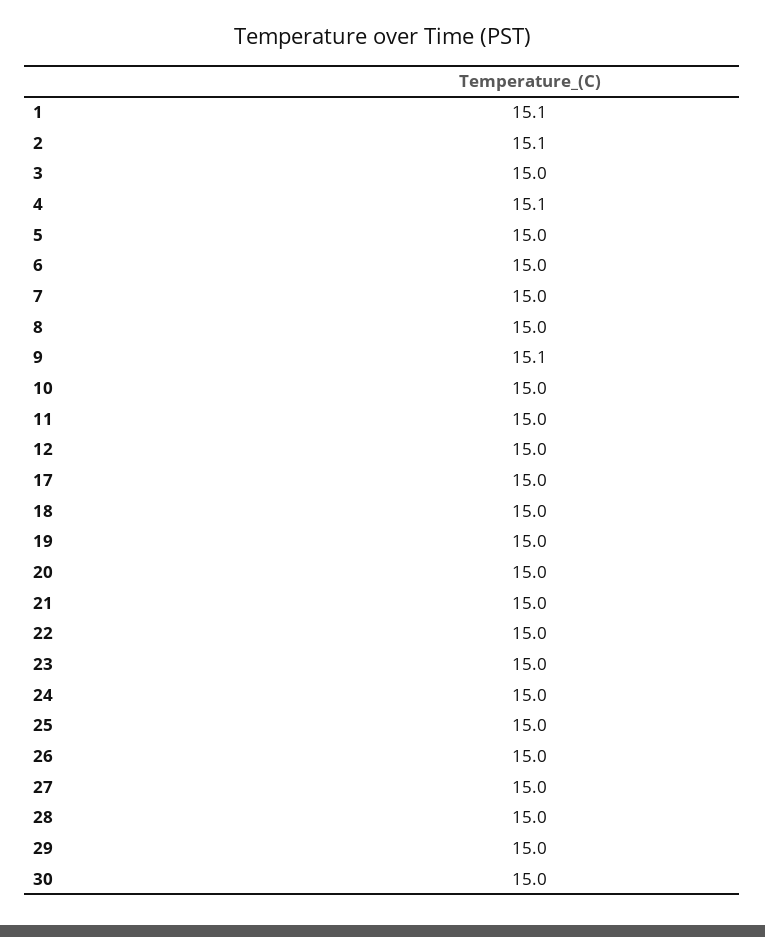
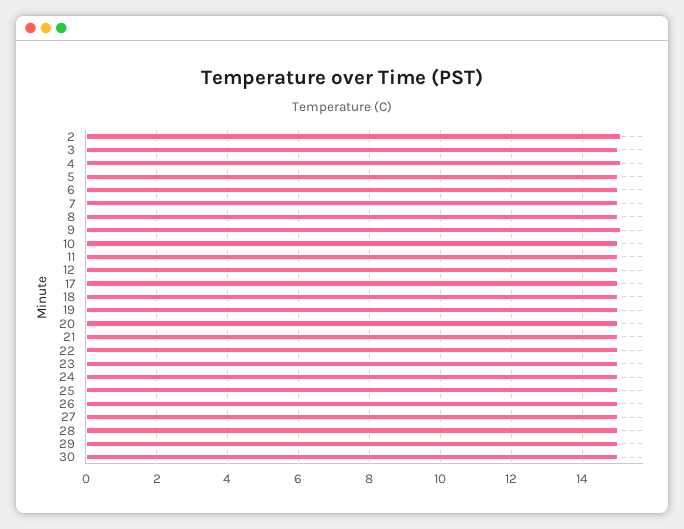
  {
-   "1": 15.1,
    "2": 15.1,
    "3": 15,
    "4": 15.1,
    "5": 15,
    "6": 15,
    "7": 15,
    "8": 15,
    "9": 15.1,
    "10": 15,
    "11": 15,
    "12": 15,
    "17": 15,
    "18": 15,
    "19": 15,
    "20": 15,
    "21": 15,
    "22": 15,
    "23": 15,
    "24": 15,
    "25": 15,
    "26": 15,
    "27": 15,
    "28": 15,
    "29": 15,
    "30": 15
  }

